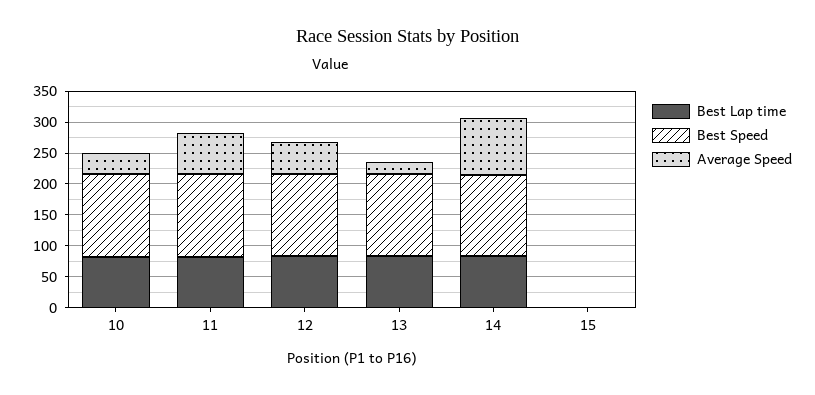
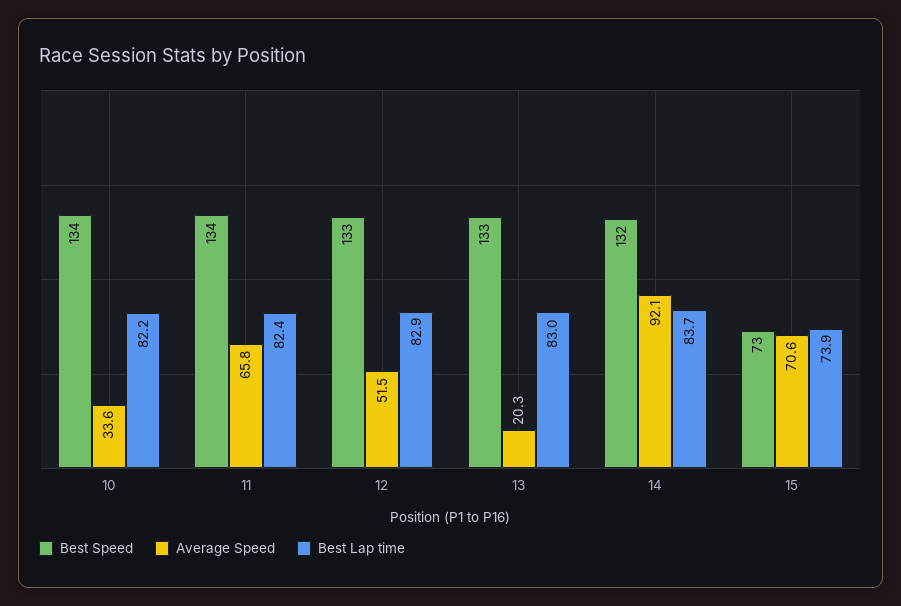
  {
    "Best Lap time": {
      "10": 82.2,
      "11": 82.4,
      "12": 82.9,
      "13": 83,
      "14": 83.7,
-     "15": 0
+     "15": 73.9
    },
    "Best Speed": {
      "10": 134,
      "11": 134,
      "12": 133,
      "13": 133,
      "14": 132,
-     "15": 0
+     "15": 73
    },
    "Average Speed": {
      "10": 33.6,
      "11": 65.8,
      "12": 51.5,
      "13": 20.3,
      "14": 92.1,
-     "15": 0
+     "15": 70.6
    }
  }

